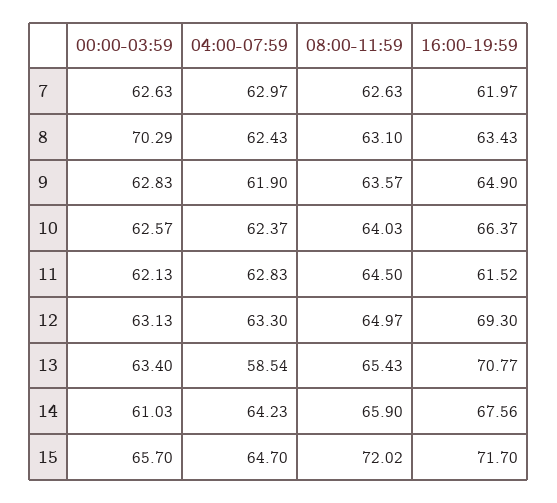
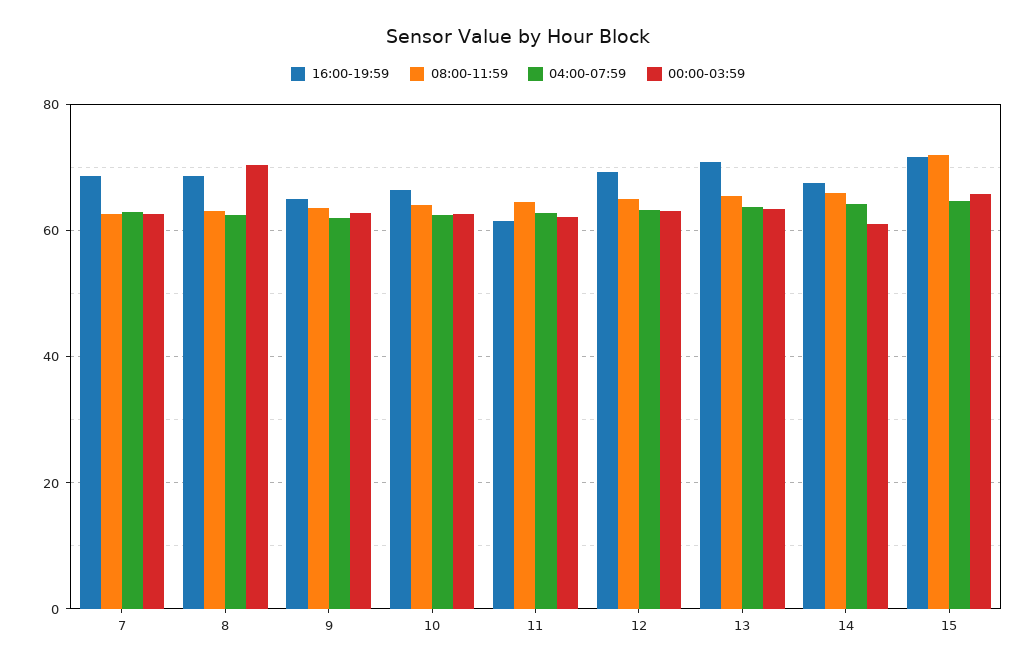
  {
    "00:00-03:59": {
      "7": 62.63,
      "8": 70.29,
      "9": 62.83,
      "10": 62.57,
      "11": 62.13,
      "12": 63.13,
      "13": 63.4,
      "14": 61.03,
      "15": 65.7
    },
    "04:00-07:59": {
      "7": 62.97,
      "8": 62.43,
      "9": 61.9,
      "10": 62.37,
      "11": 62.83,
      "12": 63.3,
-     "13": 58.54,
+     "13": 64,
      "14": 64.23,
      "15": 64.7
    },
    "08:00-11:59": {
      "7": 62.63,
      "8": 63.1,
      "9": 63.57,
      "10": 64.03,
      "11": 64.5,
      "12": 64.97,
      "13": 65.43,
      "14": 65.9,
      "15": 72.02
    },
    "16:00-19:59": {
-     "7": 61.97,
+     "7": 68,
-     "8": 63.43,
+     "8": 68,
      "9": 64.9,
      "10": 66.37,
      "11": 61.52,
      "12": 69.3,
      "13": 70.77,
      "14": 67.56,
      "15": 71.7
    }
  }

